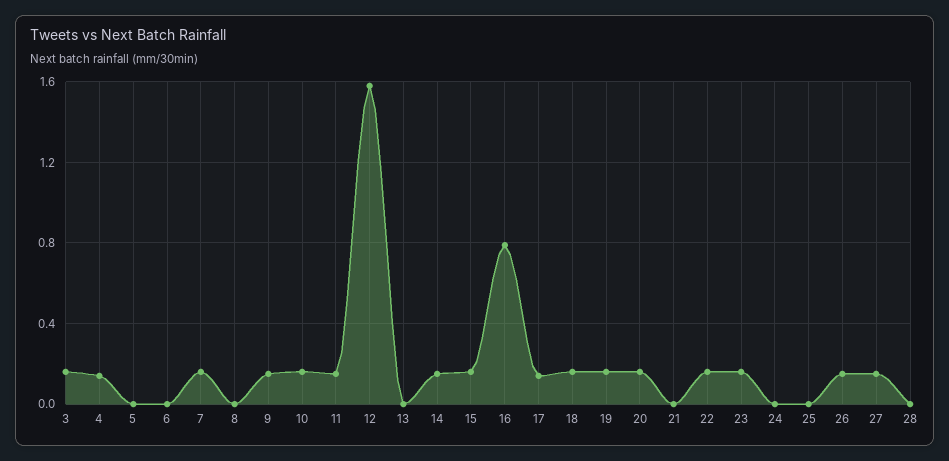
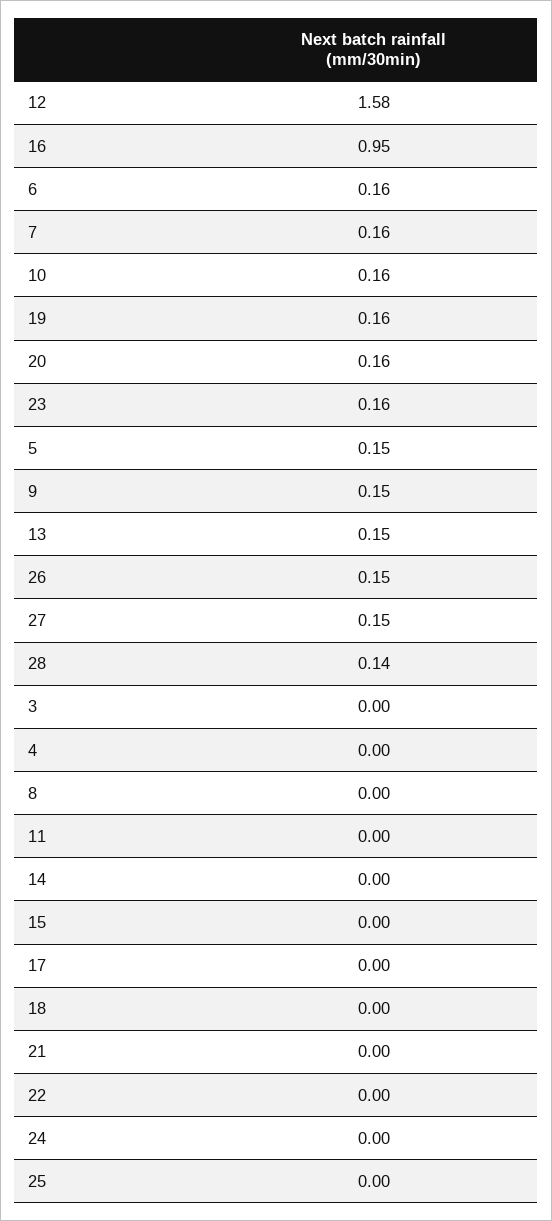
  {
-   "3": 0.15,
+   "3": 0,
-   "4": 0.15,
+   "4": 0,
-   "5": 0,
+   "5": 0.15,
-   "6": 0,
+   "6": 0.16,
    "7": 0.16,
    "8": 0,
    "9": 0.15,
    "10": 0.16,
-   "11": 0.15,
+   "11": 0,
    "12": 1.58,
-   "13": 0,
+   "13": 0.15,
-   "14": 0.15,
+   "14": 0,
-   "15": 0.15,
+   "15": 0,
-   "16": 0.8,
+   "16": 0.95,
-   "17": 0.15,
+   "17": 0,
-   "18": 0.15,
+   "18": 0,
    "19": 0.16,
    "20": 0.16,
    "21": 0,
-   "22": 0.15,
+   "22": 0,
    "23": 0.16,
    "24": 0,
    "25": 0,
    "26": 0.15,
    "27": 0.15,
-   "28": 0
+   "28": 0.14
  }

